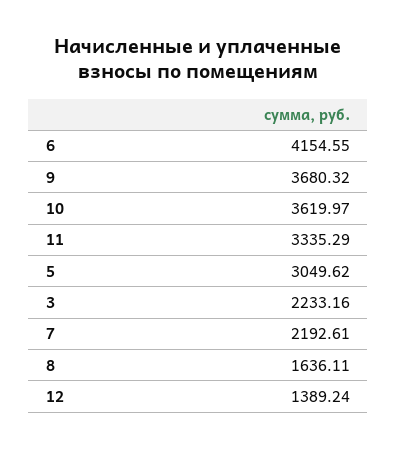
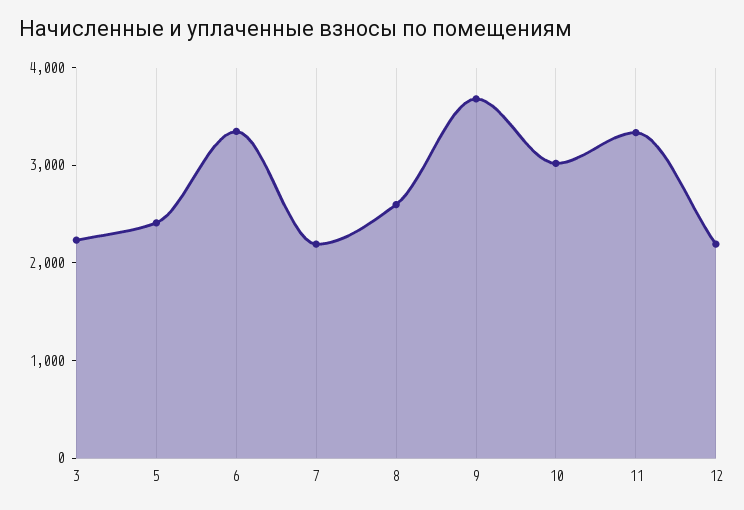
  {
-   "6": 4154.55,
+   "6": 3400,
    "9": 3680.32,
-   "10": 3619.97,
+   "10": 3000,
    "11": 3335.29,
-   "5": 3049.62,
+   "5": 2400,
    "3": 2233.16,
    "7": 2192.61,
-   "8": 1636.11,
+   "8": 2600,
-   "12": 1389.24
+   "12": 2200
  }

